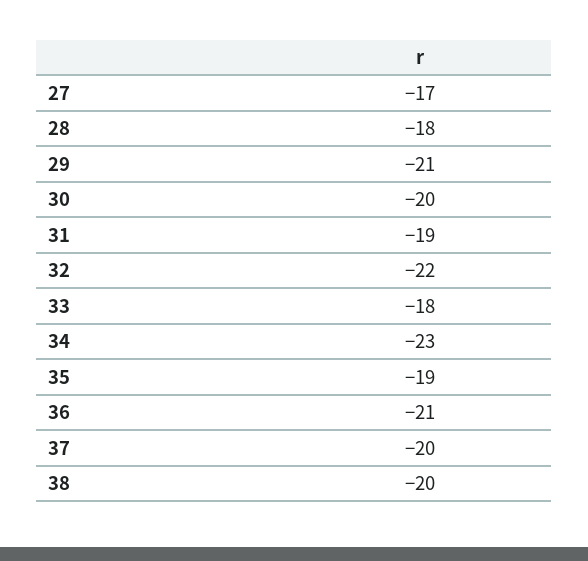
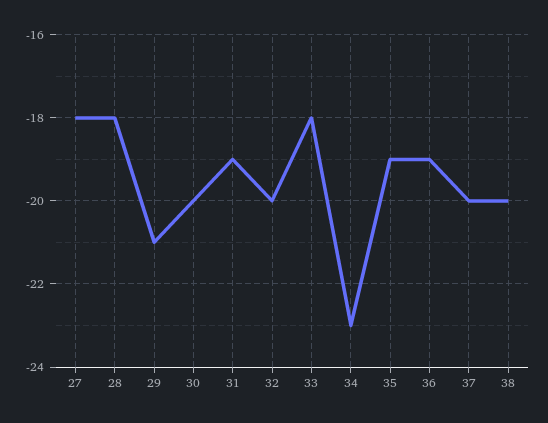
  {
-   "27": -17,
+   "27": -18,
    "28": -18,
    "29": -21,
    "30": -20,
    "31": -19,
-   "32": -22,
+   "32": -20,
    "33": -18,
    "34": -23,
    "35": -19,
-   "36": -21,
+   "36": -19,
    "37": -20,
    "38": -20
  }

